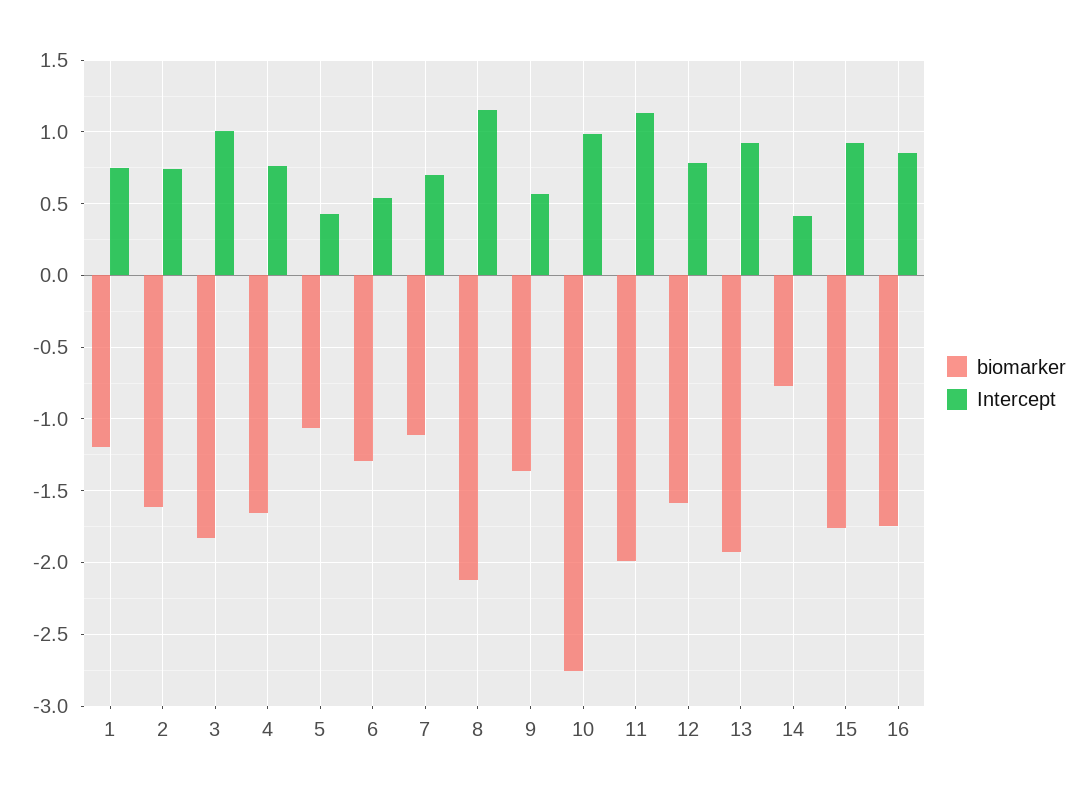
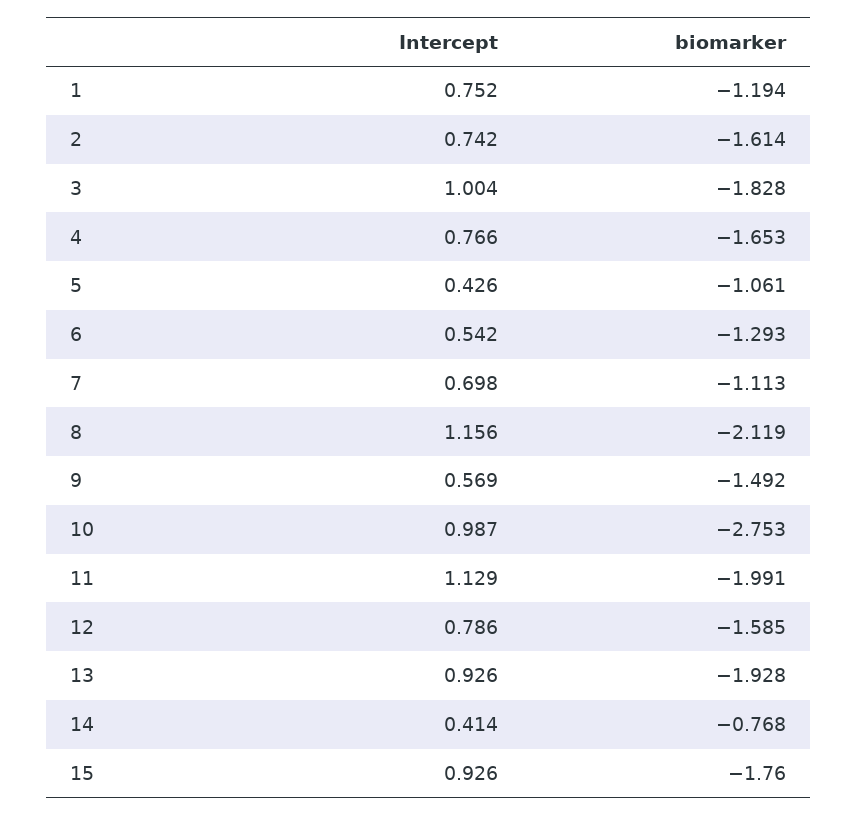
  {
    "biomarker": {
      "1": -1.194,
      "2": -1.614,
      "3": -1.828,
      "4": -1.653,
      "5": -1.061,
      "6": -1.293,
      "7": -1.113,
      "8": -2.119,
-     "9": -1.35,
+     "9": -1.492,
      "10": -2.753,
      "11": -1.991,
      "12": -1.585,
      "13": -1.928,
      "14": -0.768,
-     "15": -1.76,
+     "15": -1.76
-     "16": -1.75
    },
    "Intercept": {
      "1": 0.752,
      "2": 0.742,
      "3": 1.004,
      "4": 0.766,
      "5": 0.426,
      "6": 0.542,
      "7": 0.698,
      "8": 1.156,
      "9": 0.569,
      "10": 0.987,
      "11": 1.129,
      "12": 0.786,
      "13": 0.926,
      "14": 0.414,
-     "15": 0.926,
+     "15": 0.926
-     "16": 0.85
    }
  }

